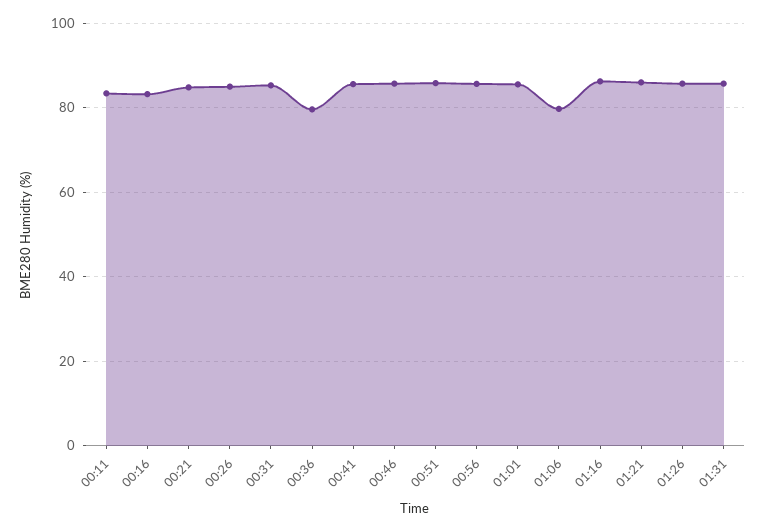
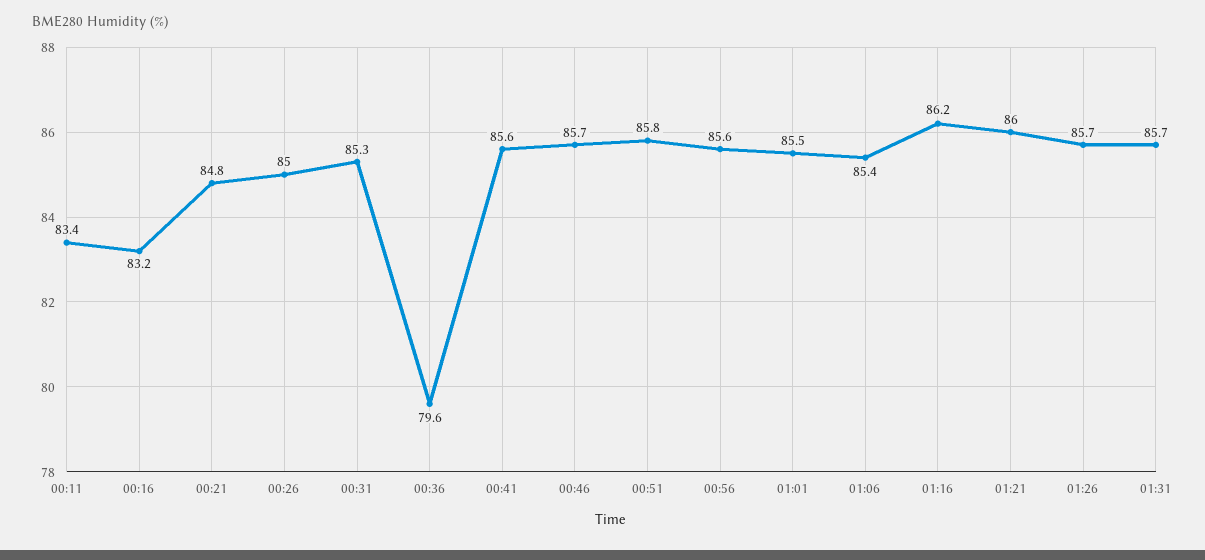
  {
    "00:11": 83.4,
    "00:16": 83.2,
    "00:21": 84.8,
    "00:26": 85,
    "00:31": 85.3,
    "00:36": 79.6,
    "00:41": 85.6,
    "00:46": 85.7,
    "00:51": 85.8,
    "00:56": 85.6,
    "01:01": 85.5,
-   "01:06": 80,
+   "01:06": 85.4,
    "01:16": 86.2,
    "01:21": 86,
    "01:26": 85.7,
    "01:31": 85.7
  }

